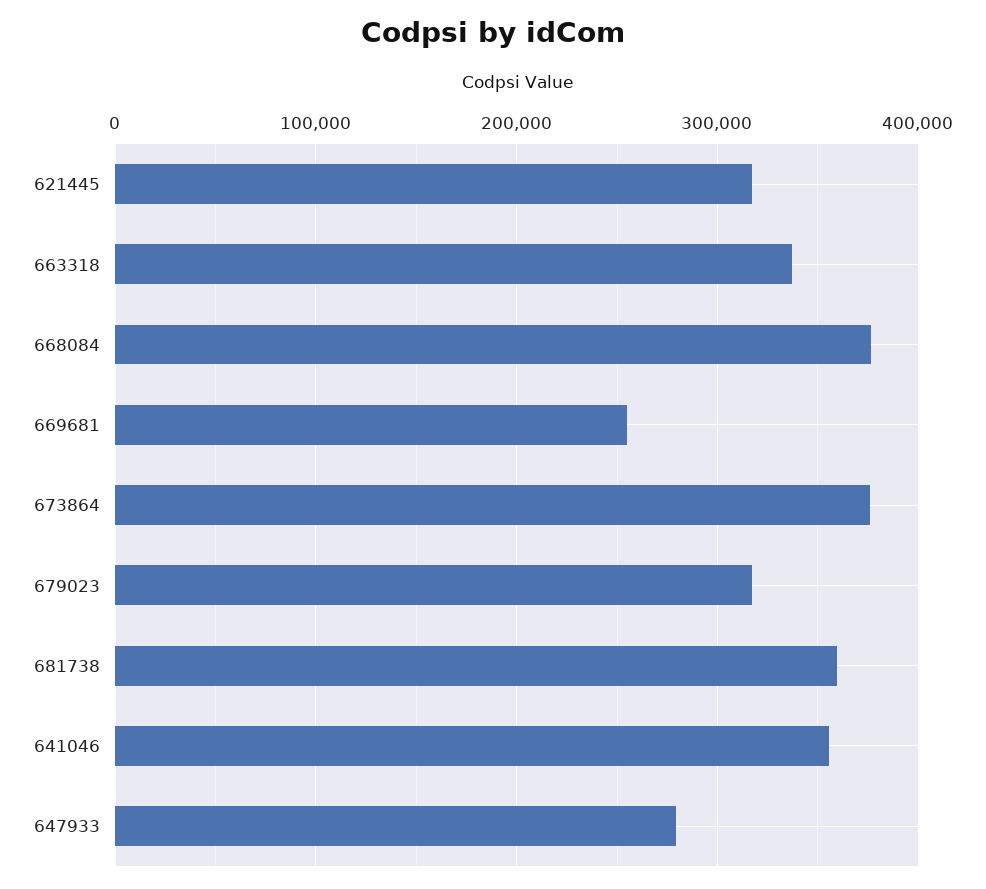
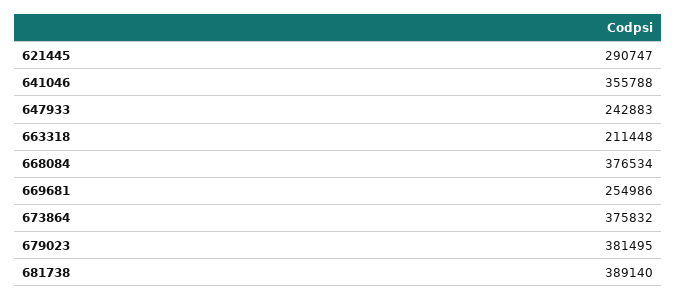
  {
-   "621445": 320000,
+   "621445": 290747,
-   "663318": 340000,
+   "663318": 211448,
    "668084": 376534,
    "669681": 254986,
    "673864": 375832,
-   "679023": 320000,
+   "679023": 381495,
-   "681738": 360000,
+   "681738": 389140,
    "641046": 355788,
-   "647933": 280000
+   "647933": 242883
  }

